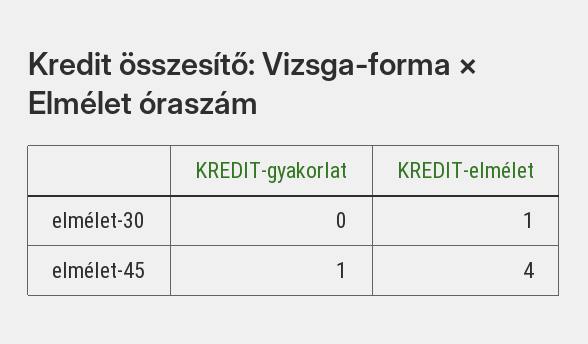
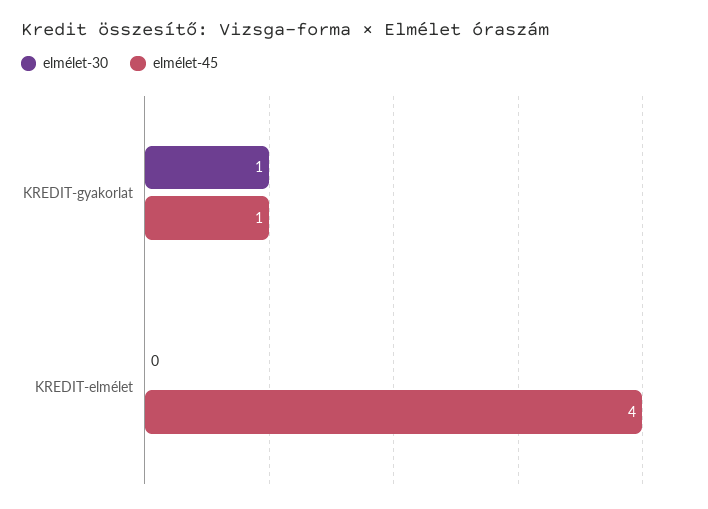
  {
    "elmélet-30": {
-     "KREDIT-gyakorlat": 0,
+     "KREDIT-gyakorlat": 1,
-     "KREDIT-elmélet": 1
+     "KREDIT-elmélet": 0
    },
    "elmélet-45": {
      "KREDIT-gyakorlat": 1,
      "KREDIT-elmélet": 4
    }
  }

